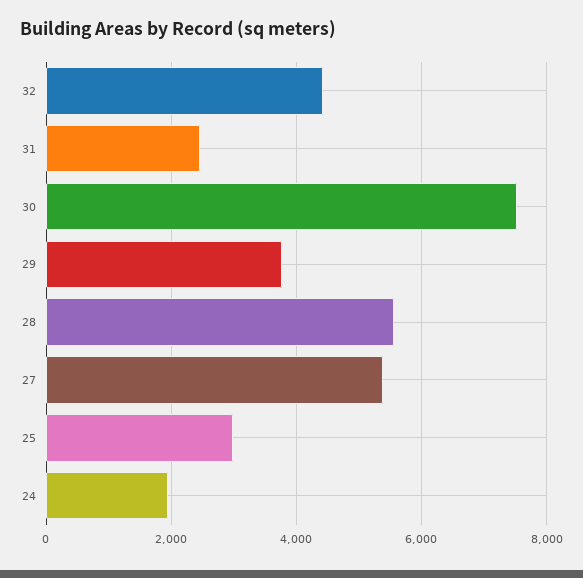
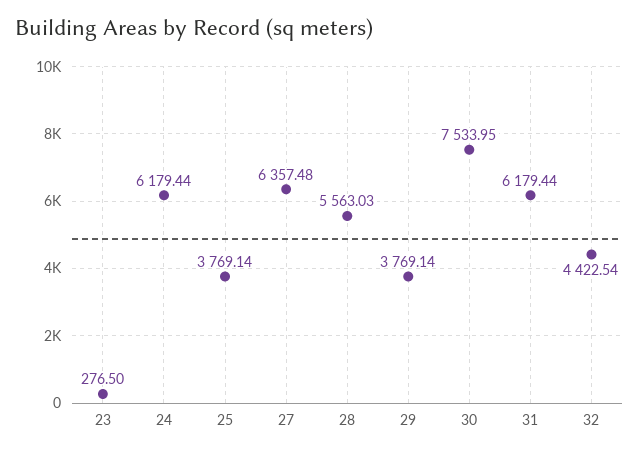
  {
    "32": 4422.54,
-   "31": 2400,
+   "31": 6179.44,
    "30": 7533.95,
    "29": 3769.14,
    "28": 5563.03,
-   "27": 5400,
+   "27": 6357.48,
-   "25": 3000,
+   "25": 3769.14,
-   "24": 2000
+   "24": 6179.44,
+   "23": 276.5
  }

